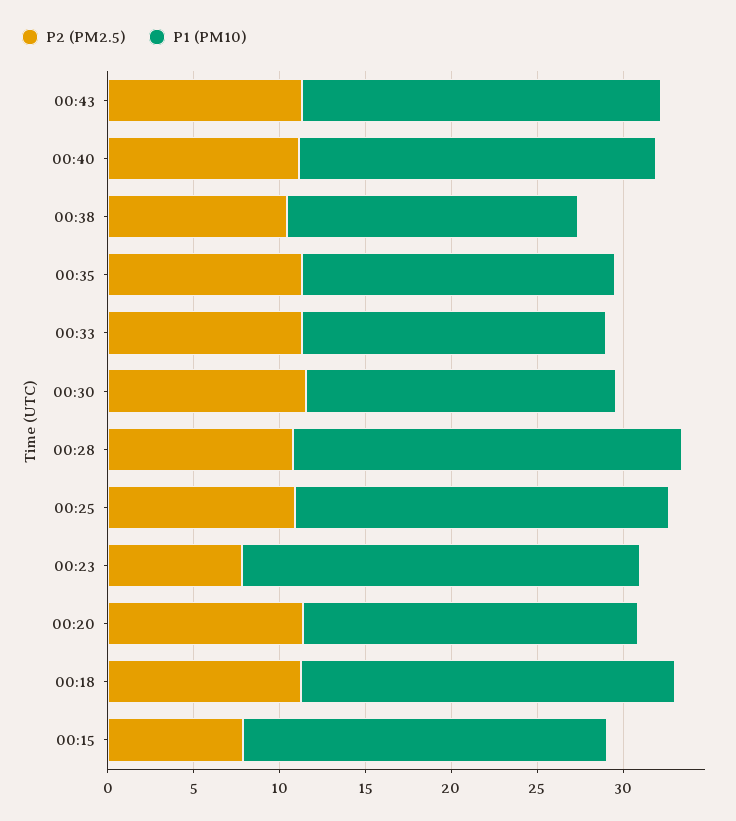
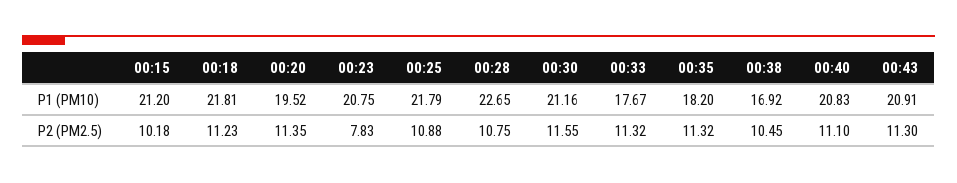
  {
    "P2 (PM2.5)": {
      "00:43": 11.3,
      "00:40": 11.1,
      "00:38": 10.45,
      "00:35": 11.32,
      "00:33": 11.32,
      "00:30": 11.55,
      "00:28": 10.75,
      "00:25": 10.88,
      "00:23": 7.83,
      "00:20": 11.35,
      "00:18": 11.23,
-     "00:15": 8
+     "00:15": 10.18
    },
    "P1 (PM10)": {
      "00:43": 20.91,
      "00:40": 20.83,
      "00:38": 16.92,
      "00:35": 18.2,
      "00:33": 17.67,
-     "00:30": 18,
+     "00:30": 21.16,
      "00:28": 22.65,
      "00:25": 21.79,
-     "00:23": 23,
+     "00:23": 20.75,
      "00:20": 19.52,
      "00:18": 21.81,
      "00:15": 21.2
    }
  }

